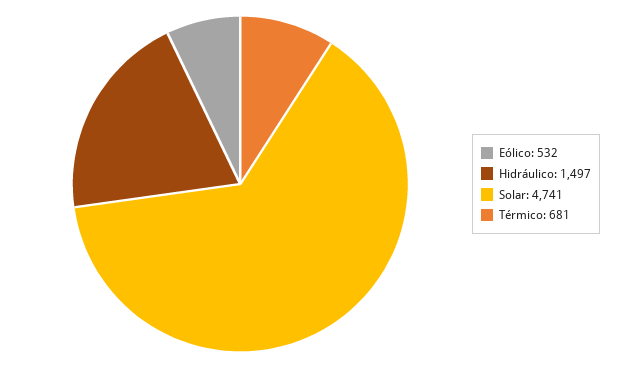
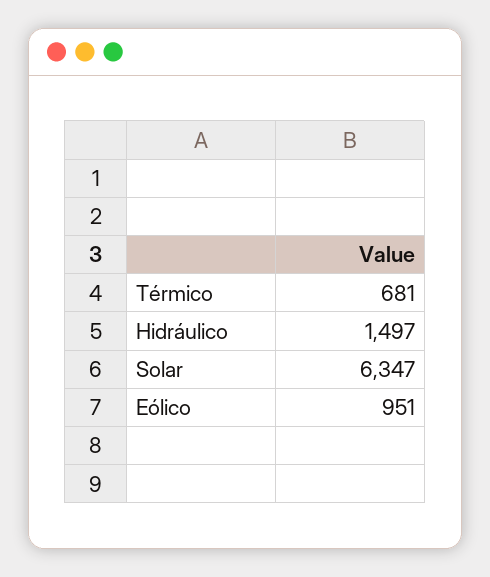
  {
-   "Eólico": 532,
+   "Eólico": 951,
    "Hidráulico": 1497,
-   "Solar": 4741,
+   "Solar": 6347,
    "Térmico": 681
  }

